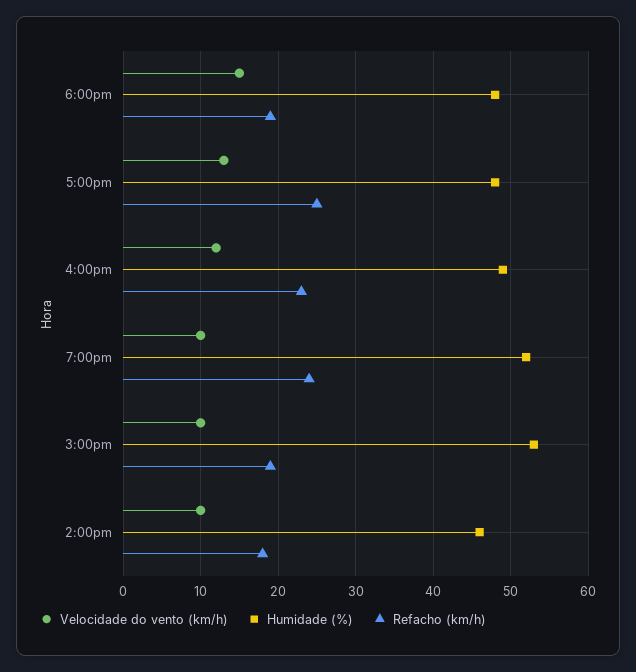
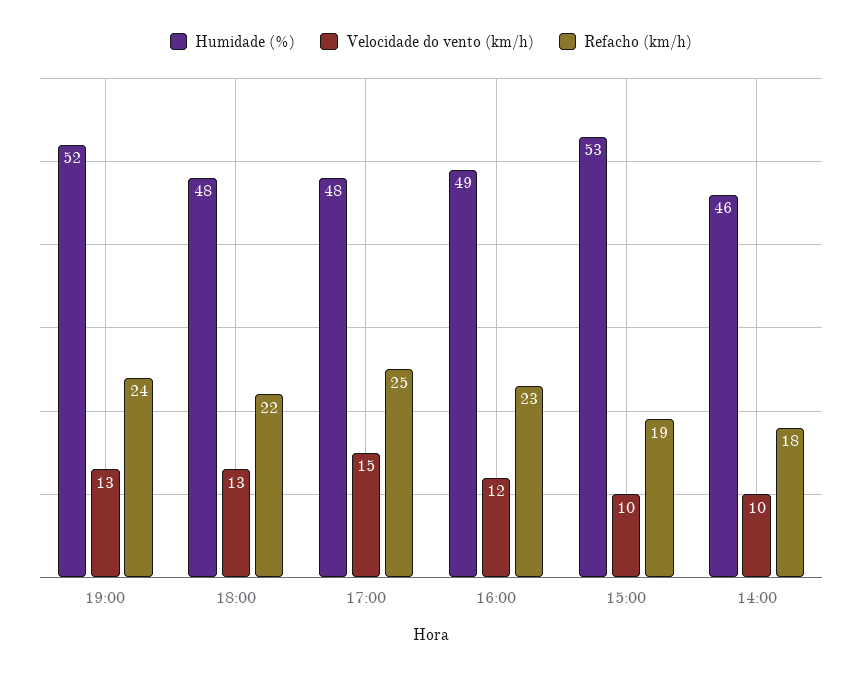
  {
    "Velocidade do vento (km/h)": {
-     "6:00pm": 15,
+     "6:00pm": 13,
-     "5:00pm": 13,
+     "5:00pm": 15,
      "4:00pm": 12,
-     "7:00pm": 10,
+     "7:00pm": 13,
      "3:00pm": 10,
      "2:00pm": 10
    },
    "Humidade (%)": {
      "6:00pm": 48,
      "5:00pm": 48,
      "4:00pm": 49,
      "7:00pm": 52,
      "3:00pm": 53,
      "2:00pm": 46
    },
    "Refacho (km/h)": {
-     "6:00pm": 19,
+     "6:00pm": 22,
      "5:00pm": 25,
      "4:00pm": 23,
      "7:00pm": 24,
      "3:00pm": 19,
      "2:00pm": 18
    }
  }

